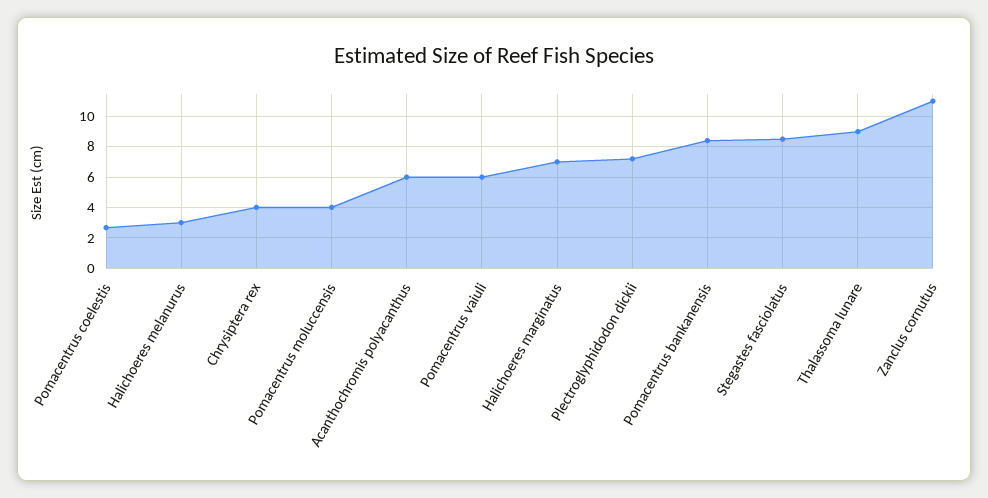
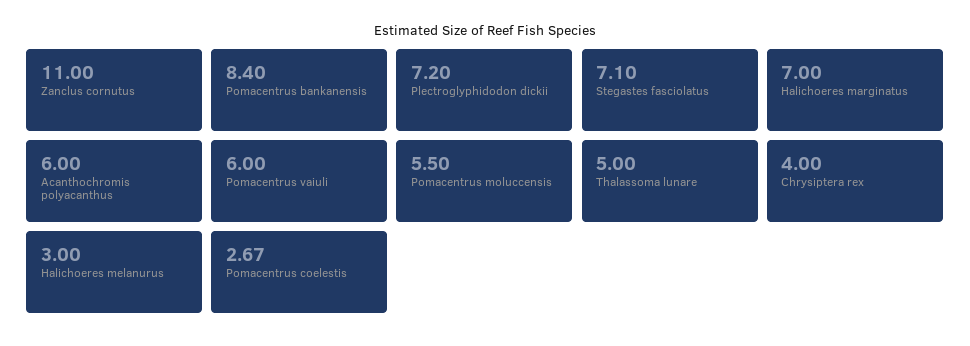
  {
    "Pomacentrus coelestis": 2.67,
    "Halichoeres melanurus": 3,
    "Chrysiptera rex": 4,
-   "Pomacentrus moluccensis": 4,
+   "Pomacentrus moluccensis": 5.5,
    "Acanthochromis polyacanthus": 6,
    "Pomacentrus vaiuli": 6,
    "Halichoeres marginatus": 7,
    "Plectroglyphidodon dickii": 7.2,
    "Pomacentrus bankanensis": 8.4,
-   "Stegastes fasciolatus": 8.5,
+   "Stegastes fasciolatus": 7.1,
-   "Thalassoma lunare": 9,
+   "Thalassoma lunare": 5,
    "Zanclus cornutus": 11
  }

